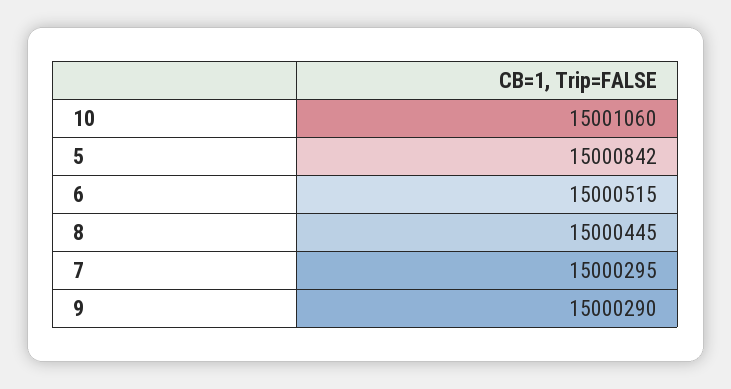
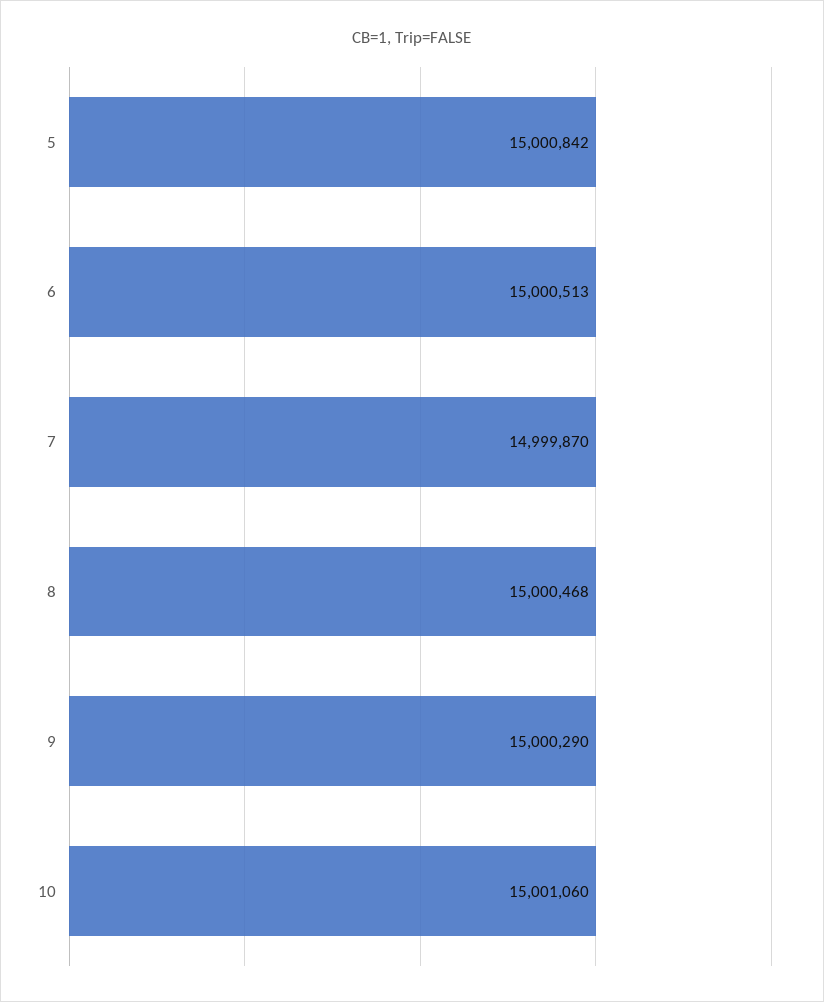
  {
    "10": 15001060,
    "5": 15000842,
-   "6": 15000515,
+   "6": 15000513,
-   "8": 15000445,
+   "8": 15000468,
-   "7": 15000295,
+   "7": 14999870,
    "9": 15000290
  }

